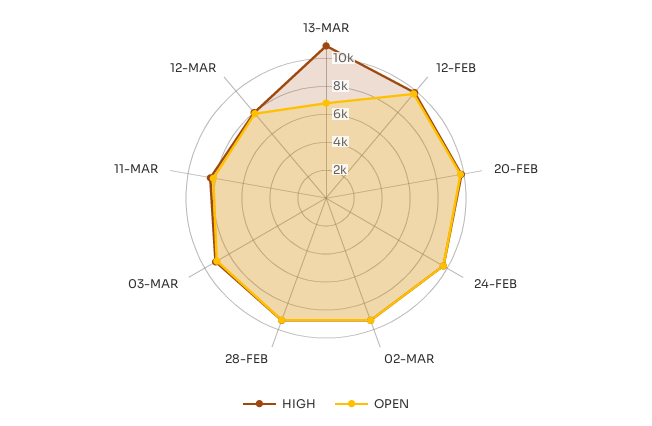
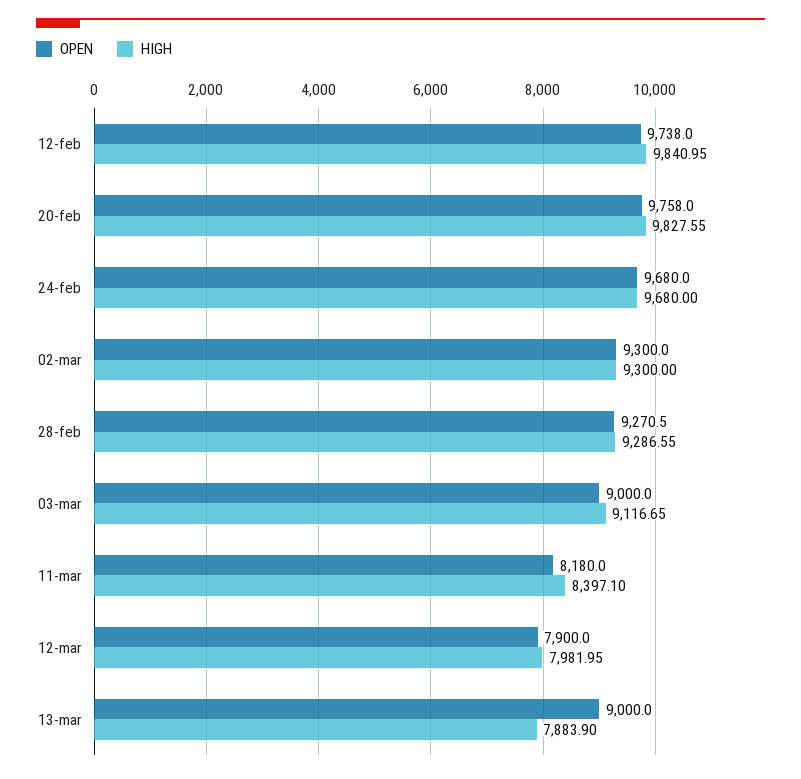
  {
    "HIGH": {
-     "13-MAR": 11000,
+     "13-MAR": 7883.9,
      "12-FEB": 9840.95,
      "20-FEB": 9827.55,
      "24-FEB": 9680,
      "02-MAR": 9300,
      "28-FEB": 9286.55,
      "03-MAR": 9116.65,
      "11-MAR": 8397.1,
      "12-MAR": 7981.95
    },
    "OPEN": {
-     "13-MAR": 7000,
+     "13-MAR": 9000,
      "12-FEB": 9738,
      "20-FEB": 9758,
      "24-FEB": 9680,
      "02-MAR": 9300,
      "28-FEB": 9270.5,
      "03-MAR": 9000,
      "11-MAR": 8180,
      "12-MAR": 7900
    }
  }

